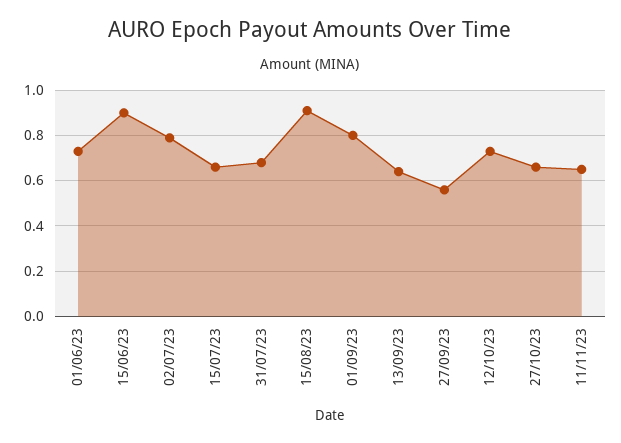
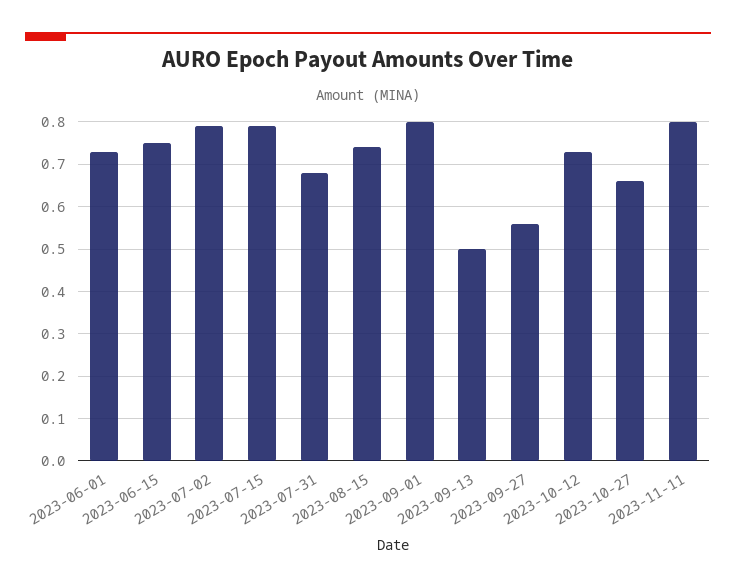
  {
    "01/06/23": 0.75,
-   "15/06/23": 0.9,
+   "15/06/23": 0.75,
    "02/07/23": 0.8,
-   "15/07/23": 0.65,
+   "15/07/23": 0.8,
    "31/07/23": 0.7,
-   "15/08/23": 0.9,
+   "15/08/23": 0.75,
    "01/09/23": 0.8,
-   "13/09/23": 0.65,
+   "13/09/23": 0.5,
    "27/09/23": 0.55,
    "12/10/23": 0.75,
    "27/10/23": 0.65,
-   "11/11/23": 0.65
+   "11/11/23": 0.8
  }

